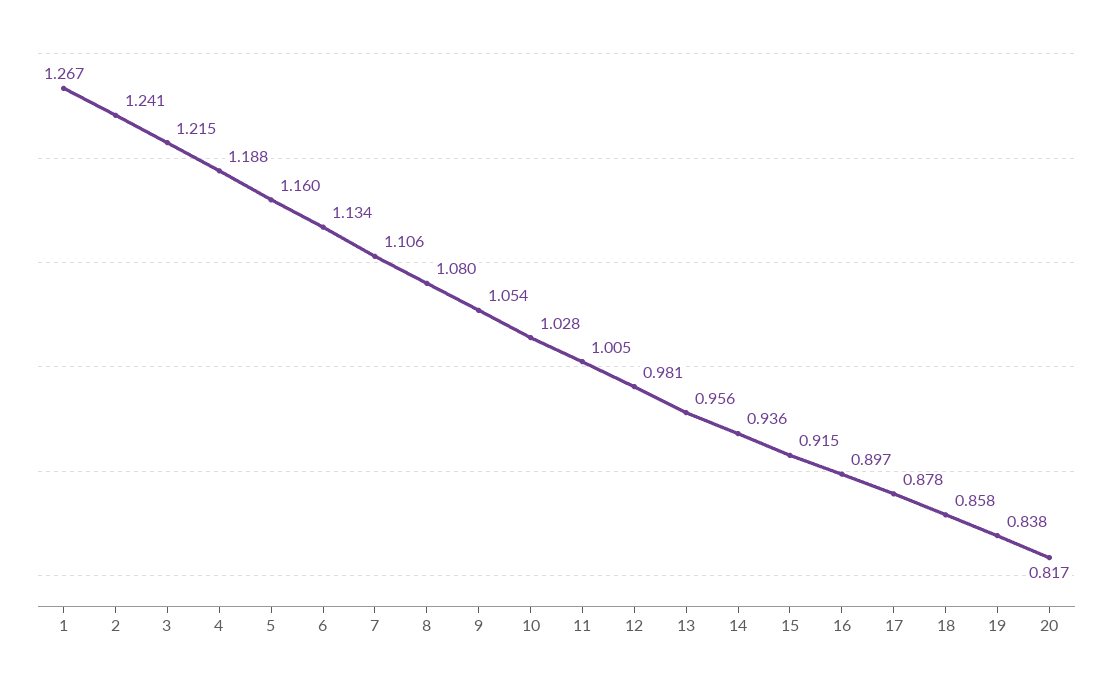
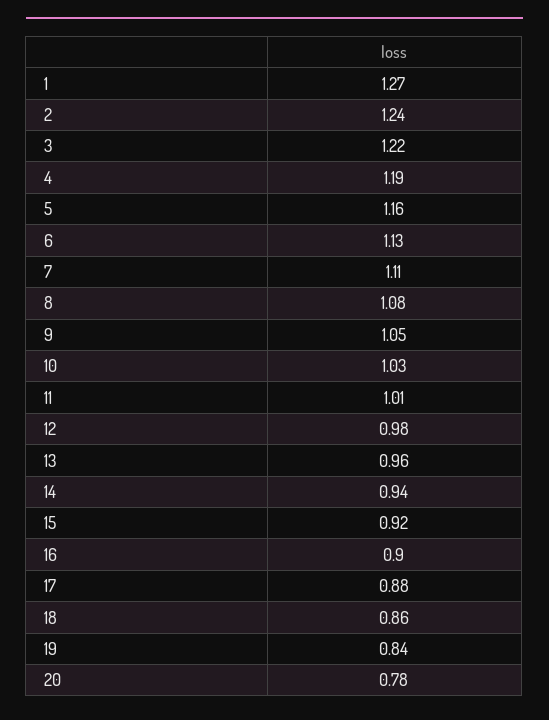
  {
    "1": 1.267,
    "2": 1.241,
    "3": 1.215,
    "4": 1.188,
    "5": 1.16,
    "6": 1.134,
    "7": 1.106,
    "8": 1.08,
    "9": 1.054,
    "10": 1.028,
    "11": 1.005,
    "12": 0.981,
    "13": 0.956,
    "14": 0.936,
    "15": 0.915,
    "16": 0.897,
    "17": 0.878,
    "18": 0.858,
    "19": 0.838,
-   "20": 0.817
+   "20": 0.78
  }

